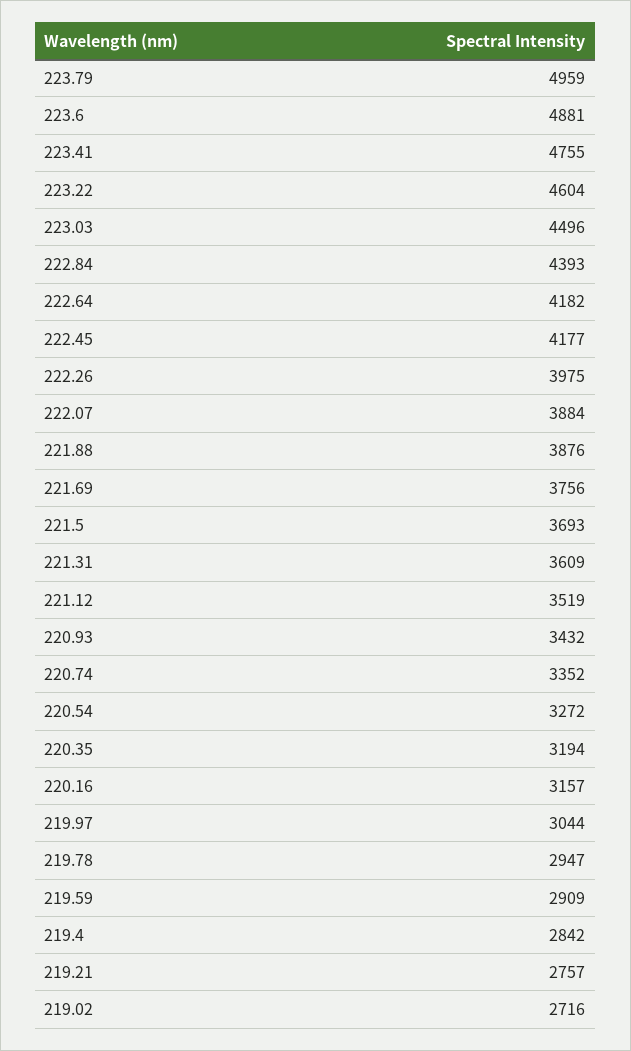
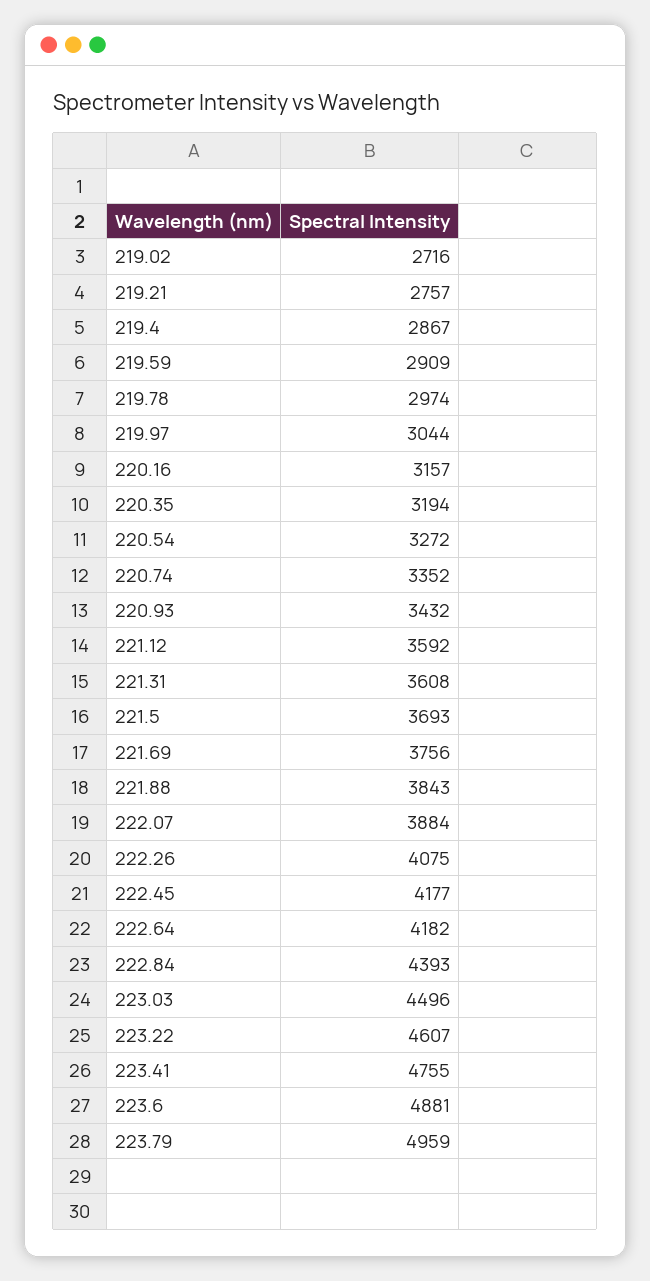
  {
    "223.79": 4959,
    "223.6": 4881,
    "223.41": 4755,
-   "223.22": 4604,
+   "223.22": 4607,
    "223.03": 4496,
    "222.84": 4393,
    "222.64": 4182,
    "222.45": 4177,
-   "222.26": 3975,
+   "222.26": 4075,
    "222.07": 3884,
-   "221.88": 3876,
+   "221.88": 3843,
    "221.69": 3756,
    "221.5": 3693,
-   "221.31": 3609,
+   "221.31": 3608,
-   "221.12": 3519,
+   "221.12": 3592,
    "220.93": 3432,
    "220.74": 3352,
    "220.54": 3272,
    "220.35": 3194,
    "220.16": 3157,
    "219.97": 3044,
-   "219.78": 2947,
+   "219.78": 2974,
    "219.59": 2909,
-   "219.4": 2842,
+   "219.4": 2867,
    "219.21": 2757,
    "219.02": 2716
  }

